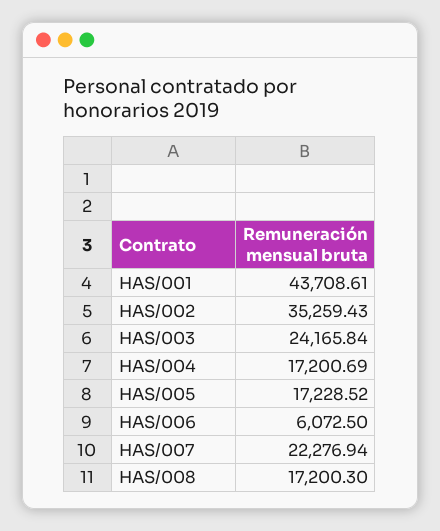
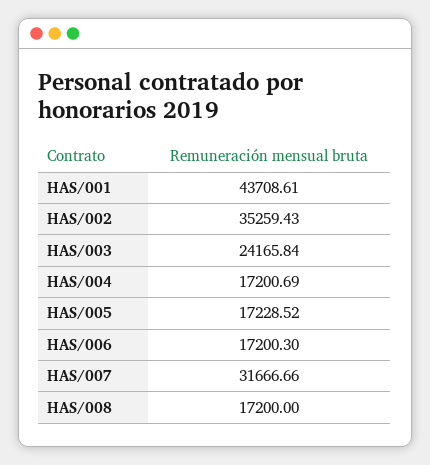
  {
    "HAS/001": 43708.61,
    "HAS/002": 35259.43,
    "HAS/003": 24165.84,
    "HAS/004": 17200.69,
    "HAS/005": 17228.52,
-   "HAS/006": 6072.5,
+   "HAS/006": 17200.3,
-   "HAS/007": 22276.94,
+   "HAS/007": 31666.66,
-   "HAS/008": 17200.3
+   "HAS/008": 17200
  }

